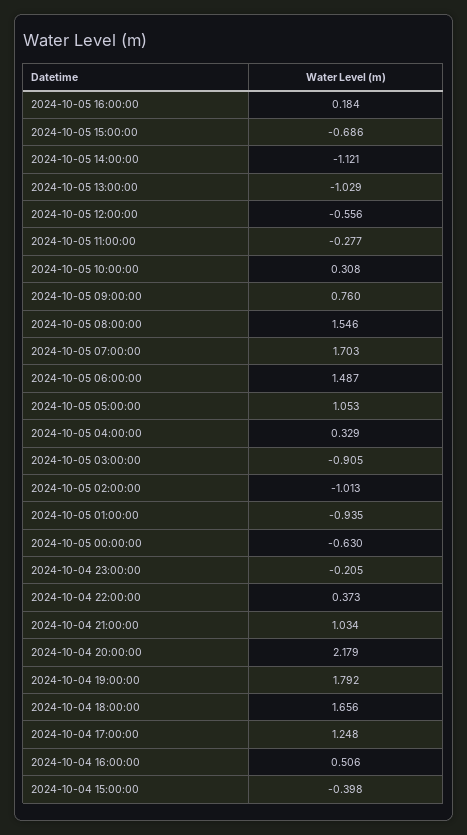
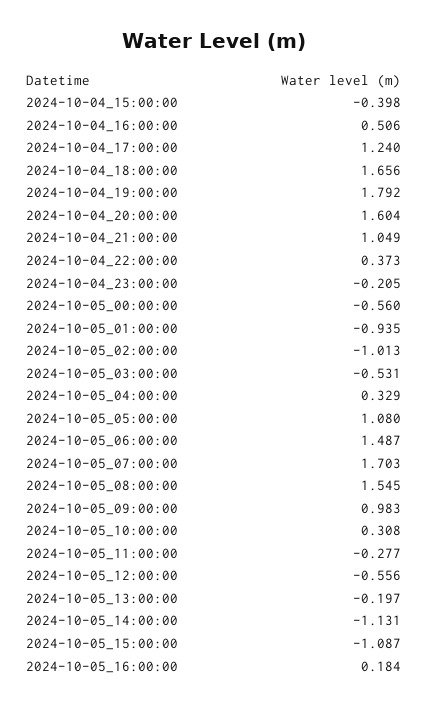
  {
    "2024-10-05 16:00:00": 0.184,
-   "2024-10-05 15:00:00": -0.686,
+   "2024-10-05 15:00:00": -1.087,
-   "2024-10-05 14:00:00": -1.121,
+   "2024-10-05 14:00:00": -1.131,
-   "2024-10-05 13:00:00": -1.029,
+   "2024-10-05 13:00:00": -0.197,
    "2024-10-05 12:00:00": -0.556,
    "2024-10-05 11:00:00": -0.277,
    "2024-10-05 10:00:00": 0.308,
-   "2024-10-05 09:00:00": 0.76,
+   "2024-10-05 09:00:00": 0.983,
-   "2024-10-05 08:00:00": 1.546,
+   "2024-10-05 08:00:00": 1.545,
    "2024-10-05 07:00:00": 1.703,
    "2024-10-05 06:00:00": 1.487,
-   "2024-10-05 05:00:00": 1.053,
+   "2024-10-05 05:00:00": 1.08,
    "2024-10-05 04:00:00": 0.329,
-   "2024-10-05 03:00:00": -0.905,
+   "2024-10-05 03:00:00": -0.531,
    "2024-10-05 02:00:00": -1.013,
    "2024-10-05 01:00:00": -0.935,
-   "2024-10-05 00:00:00": -0.63,
+   "2024-10-05 00:00:00": -0.56,
    "2024-10-04 23:00:00": -0.205,
    "2024-10-04 22:00:00": 0.373,
-   "2024-10-04 21:00:00": 1.034,
+   "2024-10-04 21:00:00": 1.049,
-   "2024-10-04 20:00:00": 2.179,
+   "2024-10-04 20:00:00": 1.604,
    "2024-10-04 19:00:00": 1.792,
    "2024-10-04 18:00:00": 1.656,
-   "2024-10-04 17:00:00": 1.248,
+   "2024-10-04 17:00:00": 1.24,
    "2024-10-04 16:00:00": 0.506,
    "2024-10-04 15:00:00": -0.398
  }

